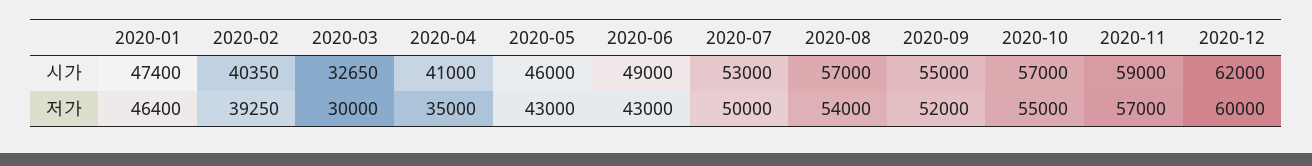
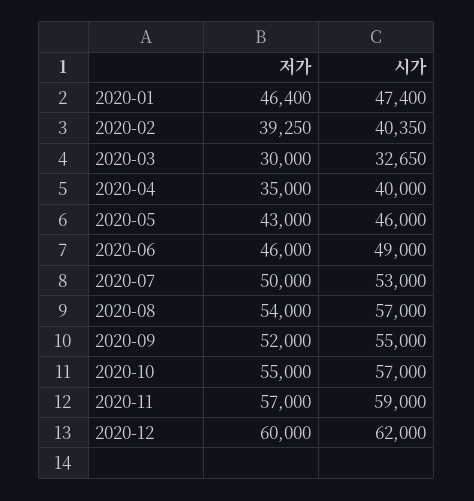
  {
    "2020-01": {
      "시가": 47400,
      "저가": 46400
    },
    "2020-02": {
      "시가": 40350,
      "저가": 39250
    },
    "2020-03": {
      "시가": 32650,
      "저가": 30000
    },
    "2020-04": {
-     "시가": 41000,
+     "시가": 40000,
      "저가": 35000
    },
    "2020-05": {
      "시가": 46000,
      "저가": 43000
    },
    "2020-06": {
      "시가": 49000,
-     "저가": 43000
+     "저가": 46000
    },
    "2020-07": {
      "시가": 53000,
      "저가": 50000
    },
    "2020-08": {
      "시가": 57000,
      "저가": 54000
    },
    "2020-09": {
      "시가": 55000,
      "저가": 52000
    },
    "2020-10": {
      "시가": 57000,
      "저가": 55000
    },
    "2020-11": {
      "시가": 59000,
      "저가": 57000
    },
    "2020-12": {
      "시가": 62000,
      "저가": 60000
    }
  }

